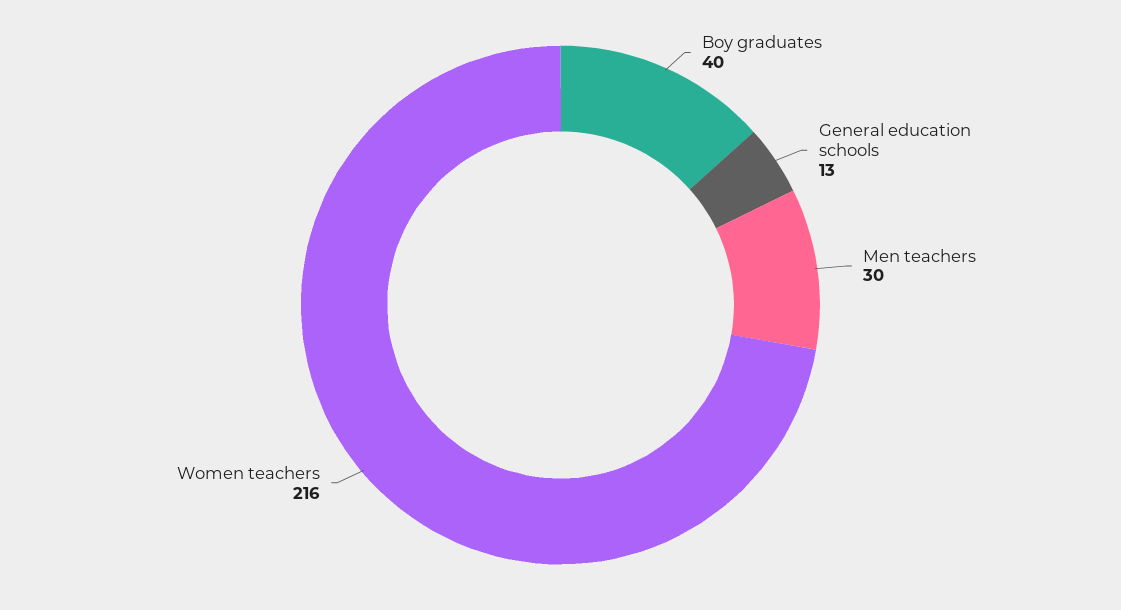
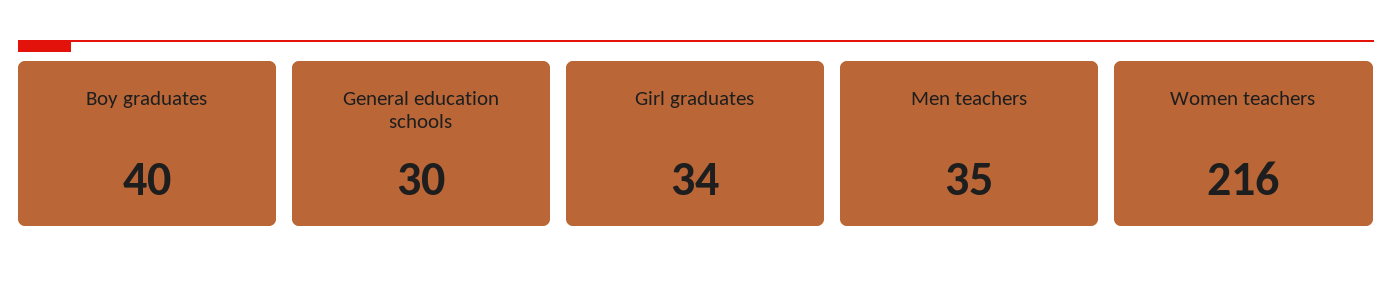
  {
    "Boy graduates": 40,
-   "General education schools": 13,
+   "General education schools": 30,
-   "Men teachers": 30,
+   "Men teachers": 35,
-   "Women teachers": 216
+   "Women teachers": 216,
+   "Girl graduates": 34
  }

